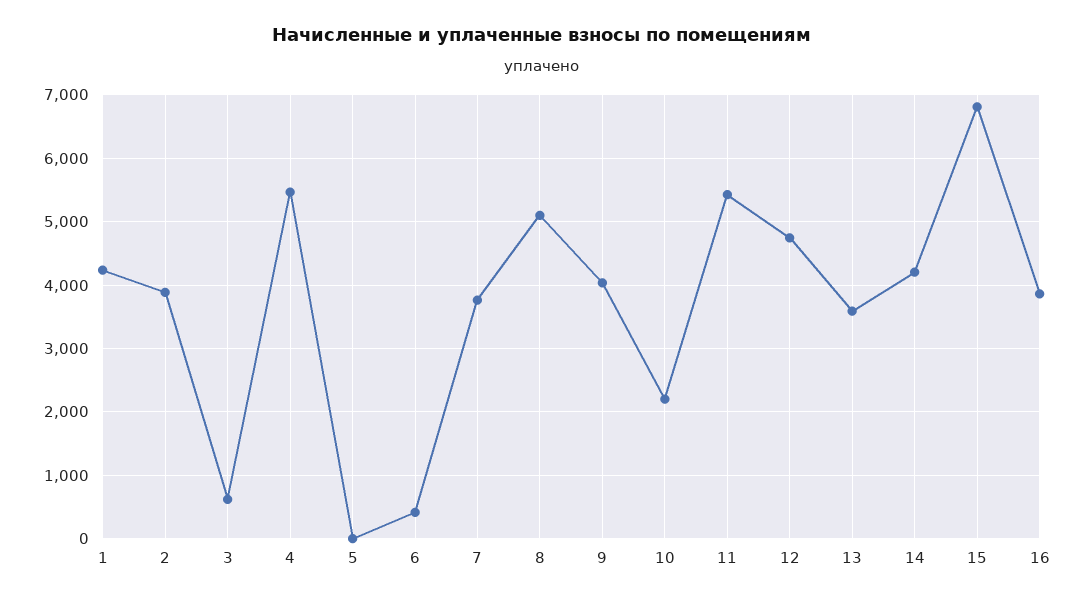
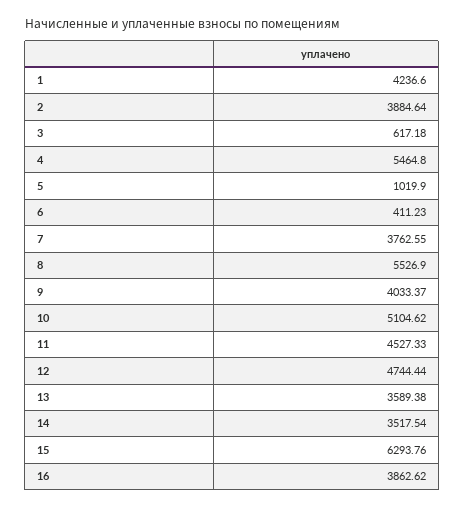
  {
    "1": 4236.6,
    "2": 3884.64,
    "3": 617.18,
    "4": 5464.8,
-   "5": 0,
+   "5": 1019.9,
    "6": 411.23,
    "7": 3762.55,
-   "8": 5100,
+   "8": 5526.9,
    "9": 4033.37,
-   "10": 2200,
+   "10": 5104.62,
-   "11": 5400,
+   "11": 4527.33,
    "12": 4744.44,
    "13": 3589.38,
-   "14": 4200,
+   "14": 3517.54,
-   "15": 6800,
+   "15": 6293.76,
    "16": 3862.62
  }

